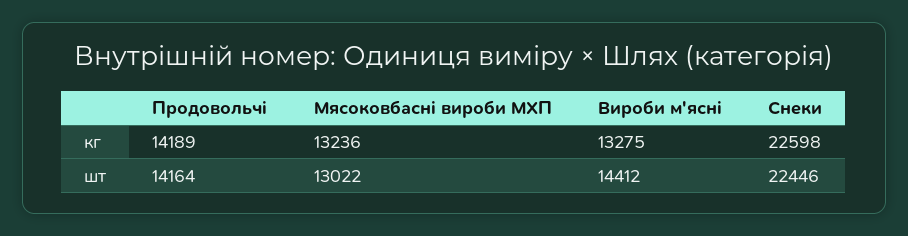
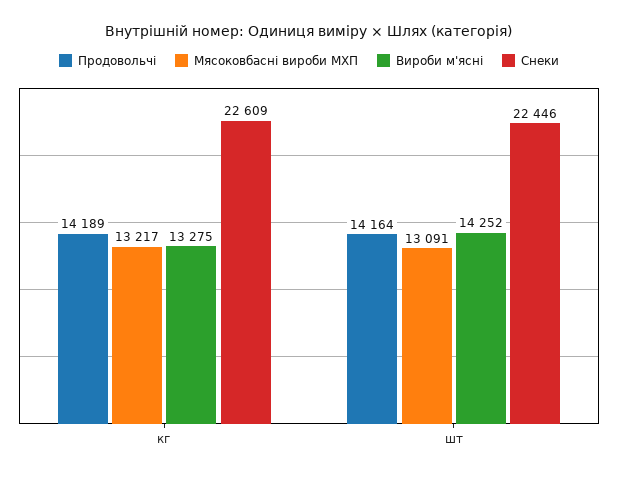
  {
    "Продовольчі": {
      "кг": 14189,
      "шт": 14164
    },
    "Мясоковбасні вироби МХП": {
-     "кг": 13236,
+     "кг": 13217,
-     "шт": 13022
+     "шт": 13091
    },
    "Вироби м'ясні": {
      "кг": 13275,
-     "шт": 14412
+     "шт": 14252
    },
    "Снеки": {
-     "кг": 22598,
+     "кг": 22609,
      "шт": 22446
    }
  }

